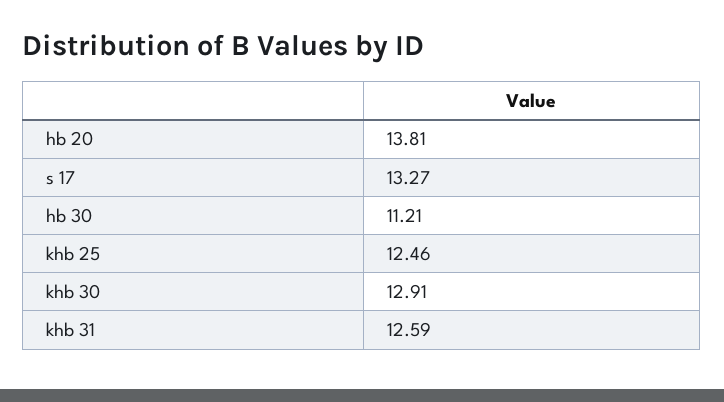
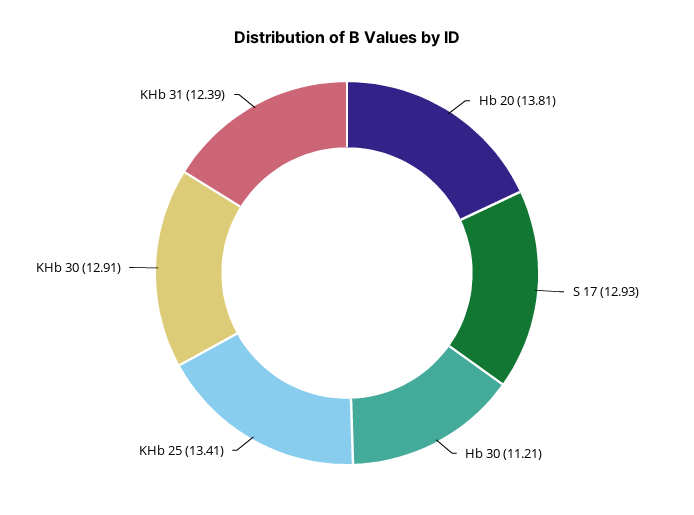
  {
    "hb 20": 13.81,
-   "s 17": 13.27,
+   "s 17": 12.93,
    "hb 30": 11.21,
-   "khb 25": 12.46,
+   "khb 25": 13.41,
    "khb 30": 12.91,
-   "khb 31": 12.59
+   "khb 31": 12.39
  }

